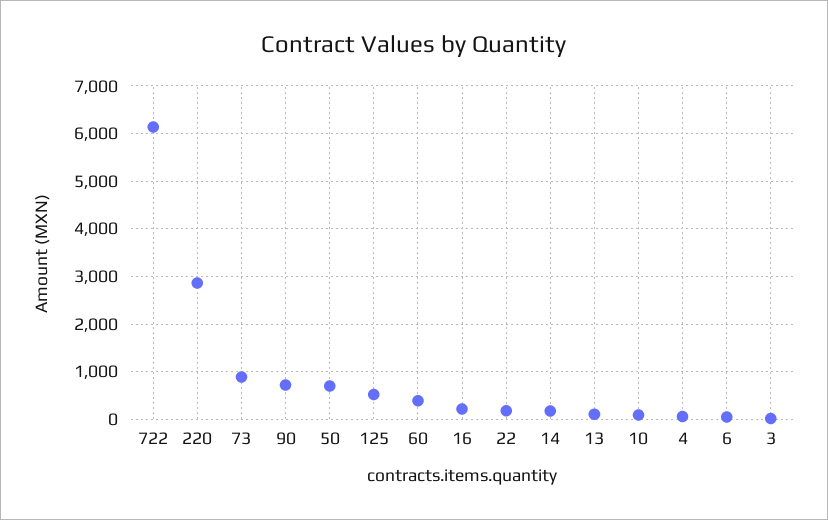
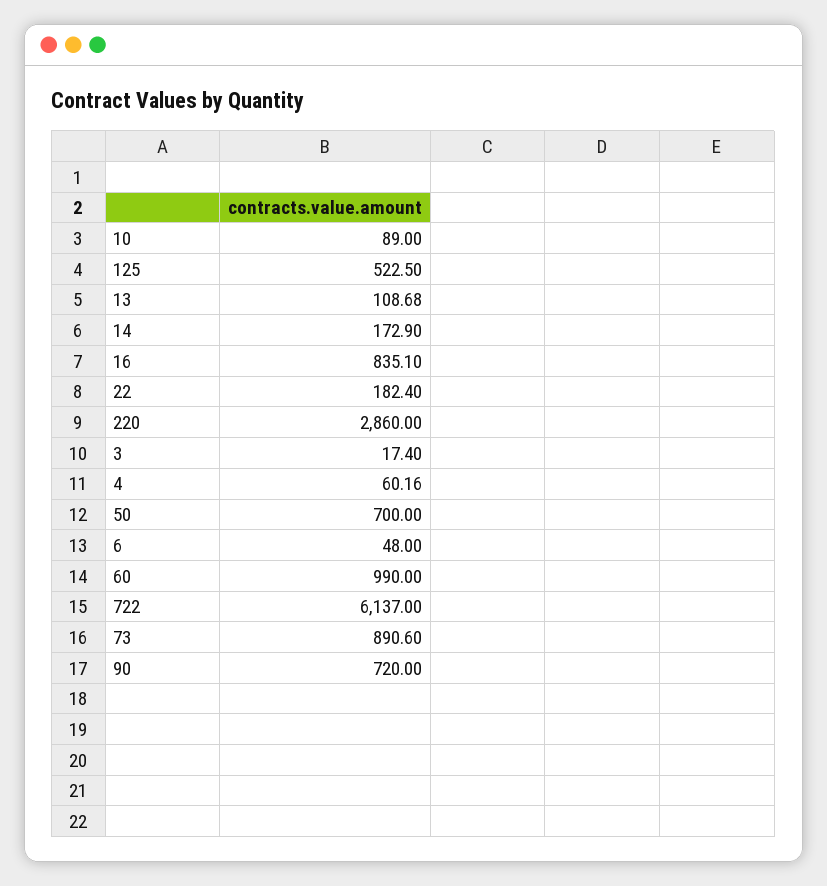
  {
    "722": 6137,
    "220": 2860,
    "73": 890.6,
    "90": 720,
    "50": 700,
    "125": 522.5,
-   "60": 400,
+   "60": 990,
-   "16": 200,
+   "16": 835.1,
    "22": 182.4,
    "14": 172.9,
    "13": 108.68,
    "10": 89,
    "4": 60.16,
    "6": 48,
    "3": 17.4
  }

